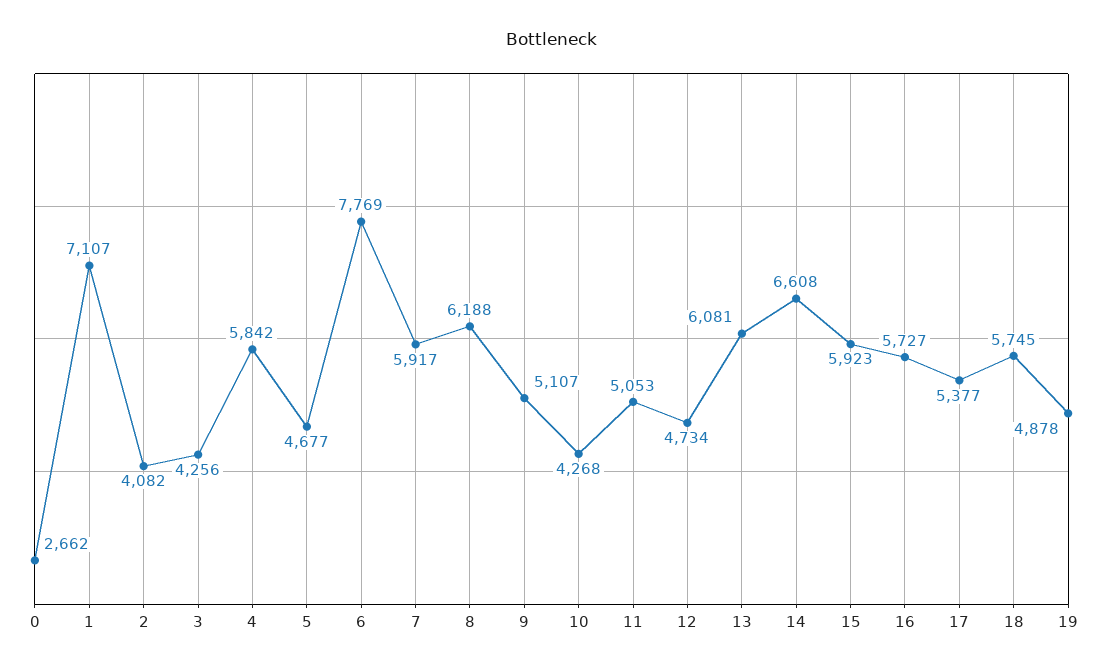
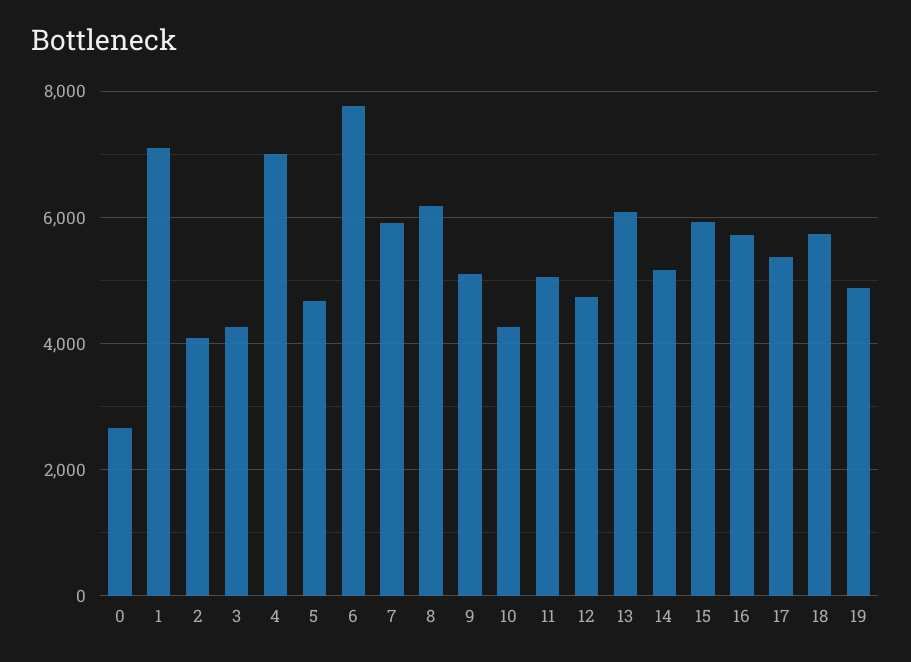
  {
    "0": 2662,
    "1": 7107,
    "2": 4082,
    "3": 4256,
-   "4": 5842,
+   "4": 7000,
    "5": 4677,
    "6": 7769,
    "7": 5917,
    "8": 6188,
    "9": 5107,
    "10": 4268,
    "11": 5053,
    "12": 4734,
    "13": 6081,
-   "14": 6608,
+   "14": 5200,
    "15": 5923,
    "16": 5727,
    "17": 5377,
    "18": 5745,
    "19": 4878
  }

